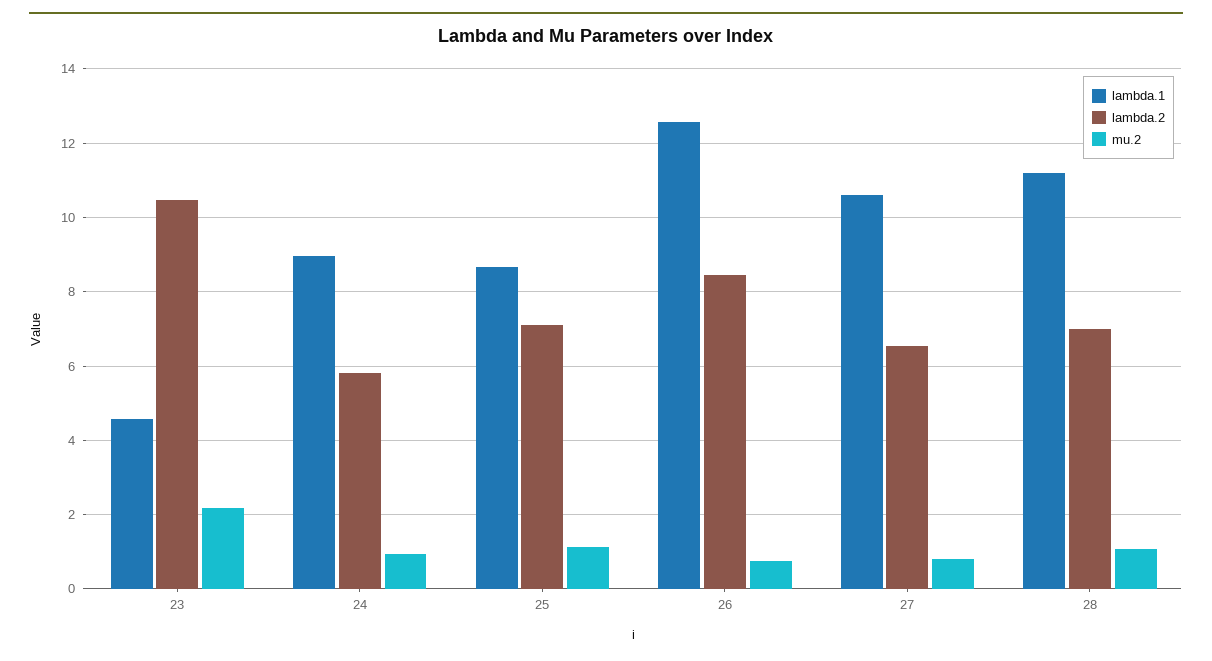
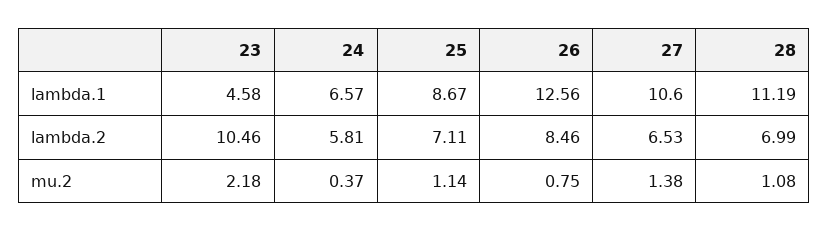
  {
    "lambda.1": {
      "23": 4.58,
-     "24": 9,
+     "24": 6.57,
      "25": 8.67,
      "26": 12.56,
      "27": 10.6,
      "28": 11.19
    },
    "lambda.2": {
      "23": 10.46,
      "24": 5.81,
      "25": 7.11,
      "26": 8.46,
      "27": 6.53,
      "28": 6.99
    },
    "mu.2": {
      "23": 2.18,
-     "24": 1,
+     "24": 0.37,
      "25": 1.14,
      "26": 0.75,
-     "27": 0.8,
+     "27": 1.38,
      "28": 1.08
    }
  }

